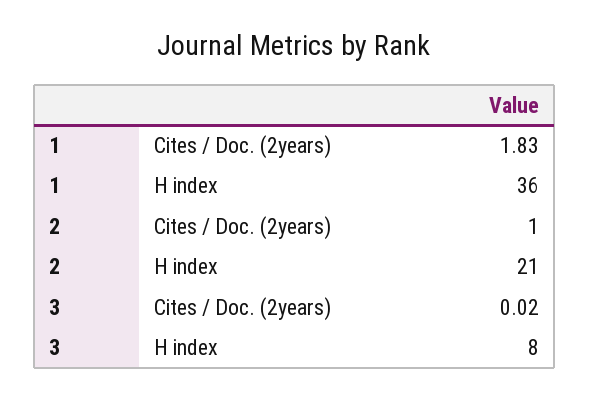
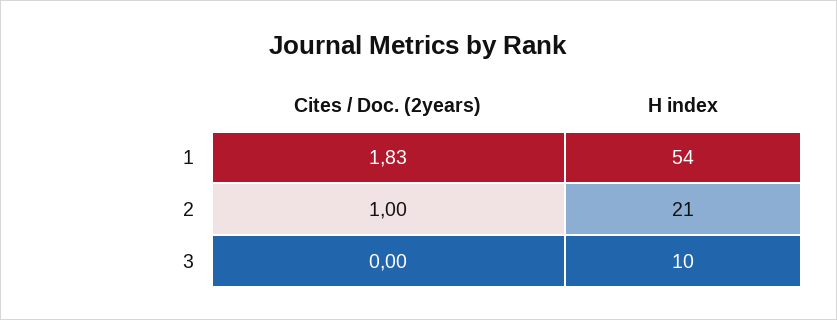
  {
    "1": {
      "Cites / Doc. (2years)": 1.83,
-     "H index": 36
+     "H index": 54
    },
    "2": {
      "Cites / Doc. (2years)": 1,
      "H index": 21
    },
    "3": {
-     "Cites / Doc. (2years)": 0.02,
+     "Cites / Doc. (2years)": 0,
-     "H index": 8
+     "H index": 10
    }
  }

